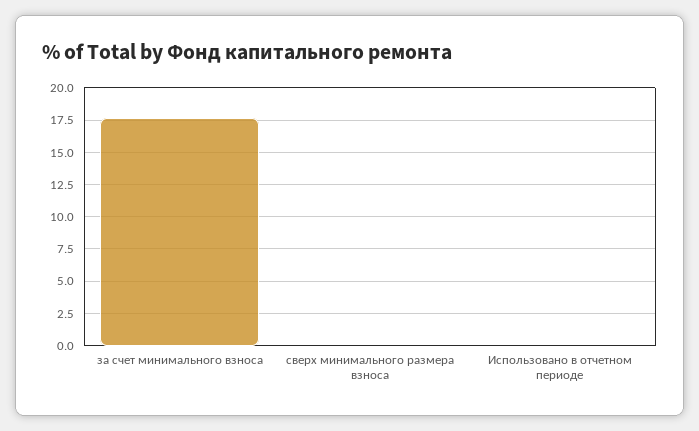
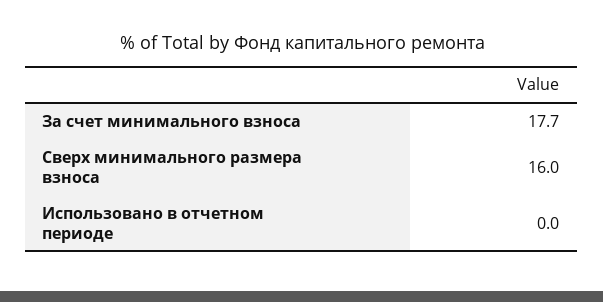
  {
    "за счет минимального взноса": 17.7,
-   "сверх минимального размера взноса": 0,
+   "сверх минимального размера взноса": 16,
    "Использовано в отчетном периоде": 0
  }

